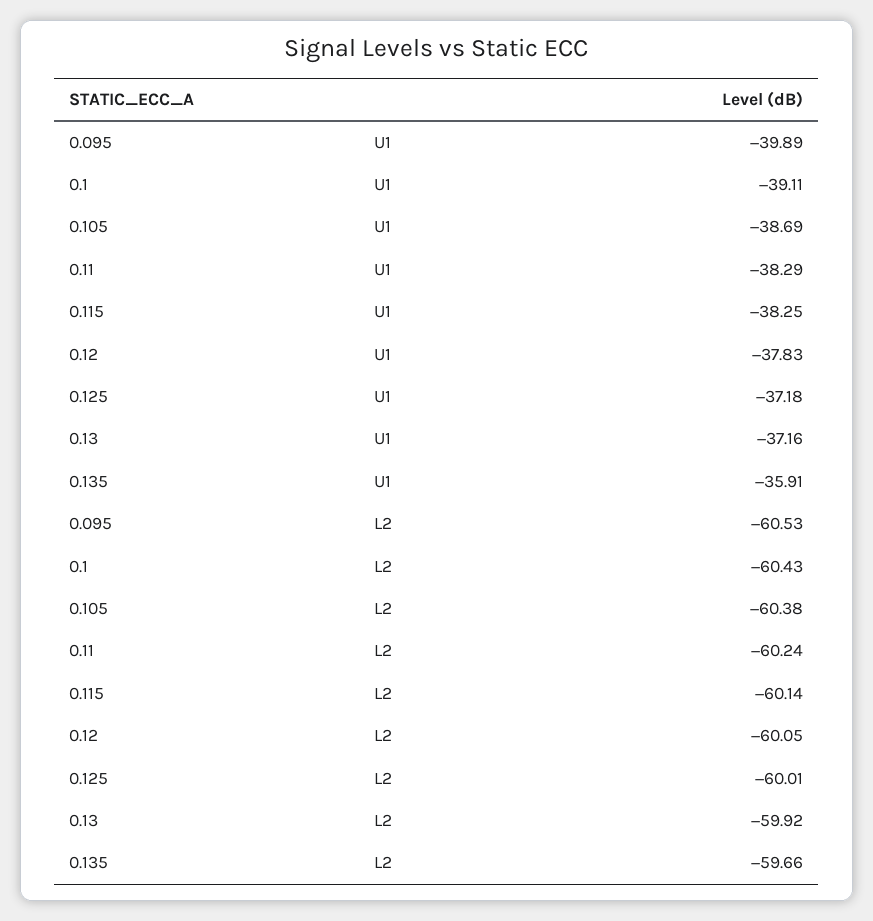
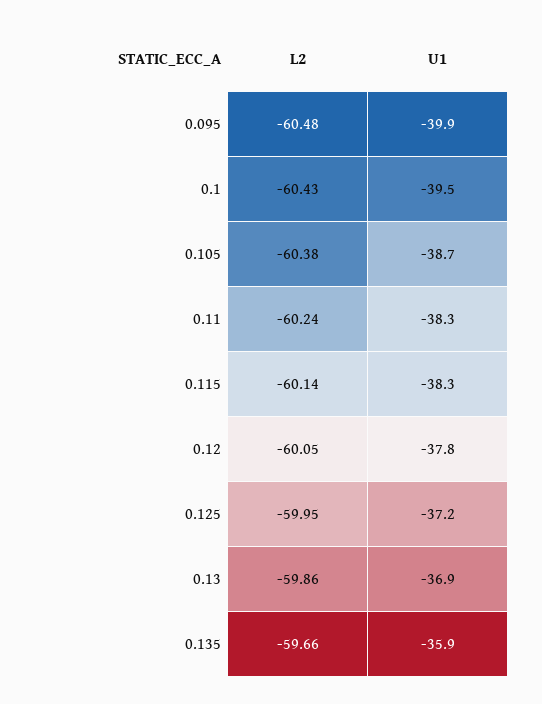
  {
    "0.095": {
      "U1": -39.89,
-     "L2": -60.53
+     "L2": -60.48
    },
    "0.1": {
-     "U1": -39.11,
+     "U1": -39.5,
      "L2": -60.43
    },
    "0.105": {
      "U1": -38.69,
      "L2": -60.38
    },
    "0.11": {
      "U1": -38.29,
      "L2": -60.24
    },
    "0.115": {
      "U1": -38.25,
      "L2": -60.14
    },
    "0.12": {
      "U1": -37.83,
      "L2": -60.05
    },
    "0.125": {
      "U1": -37.18,
-     "L2": -60.01
+     "L2": -59.95
    },
    "0.13": {
-     "U1": -37.16,
+     "U1": -36.9,
-     "L2": -59.92
+     "L2": -59.86
    },
    "0.135": {
      "U1": -35.91,
      "L2": -59.66
    }
  }

